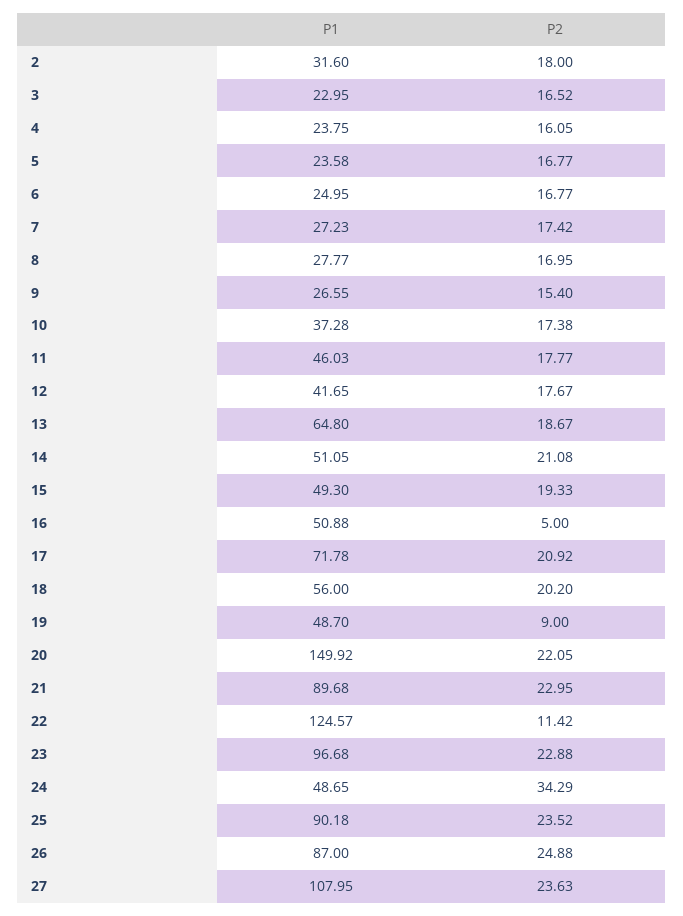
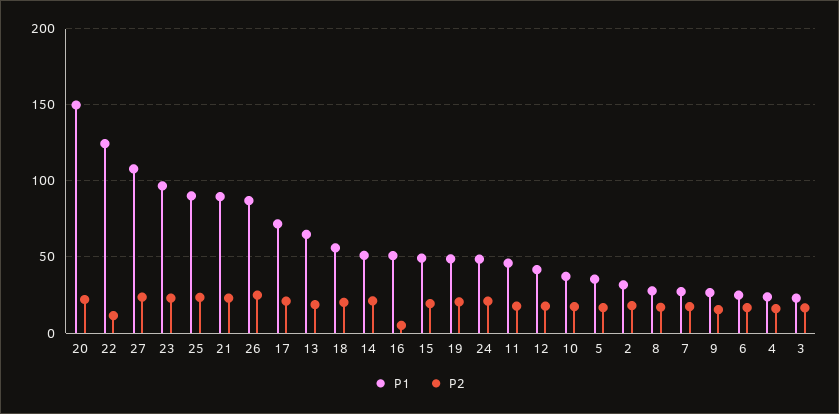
  {
    "P1": {
      "2": 31.6,
      "3": 22.95,
      "4": 23.75,
-     "5": 23.58,
+     "5": 35,
      "6": 24.95,
      "7": 27.23,
      "8": 27.77,
      "9": 26.55,
      "10": 37.28,
      "11": 46.03,
      "12": 41.65,
      "13": 64.8,
      "14": 51.05,
      "15": 49.3,
      "16": 50.88,
      "17": 71.78,
      "18": 56,
      "19": 48.7,
      "20": 149.92,
      "21": 89.68,
      "22": 124.57,
      "23": 96.68,
      "24": 48.65,
      "25": 90.18,
      "26": 87,
      "27": 107.95
    },
    "P2": {
      "2": 18,
      "3": 16.52,
      "4": 16.05,
      "5": 16.77,
      "6": 16.77,
      "7": 17.42,
      "8": 16.95,
      "9": 15.4,
      "10": 17.38,
      "11": 17.77,
      "12": 17.67,
      "13": 18.67,
      "14": 21.08,
      "15": 19.33,
      "16": 5,
      "17": 20.92,
      "18": 20.2,
-     "19": 9,
+     "19": 20,
      "20": 22.05,
      "21": 22.95,
      "22": 11.42,
      "23": 22.88,
-     "24": 34.29,
+     "24": 20,
      "25": 23.52,
      "26": 24.88,
      "27": 23.63
    }
  }

